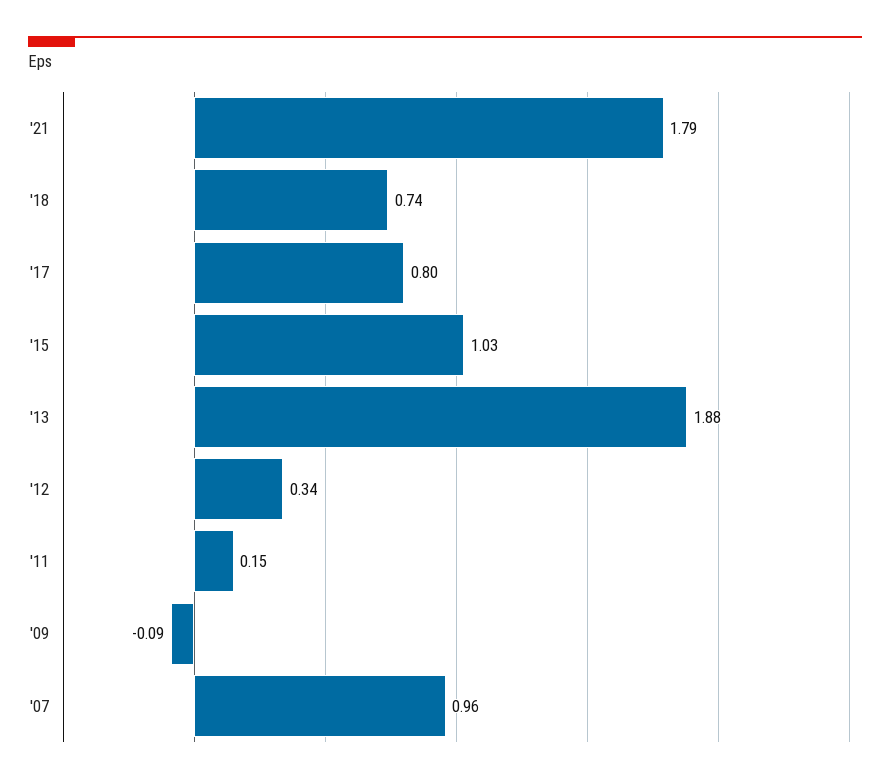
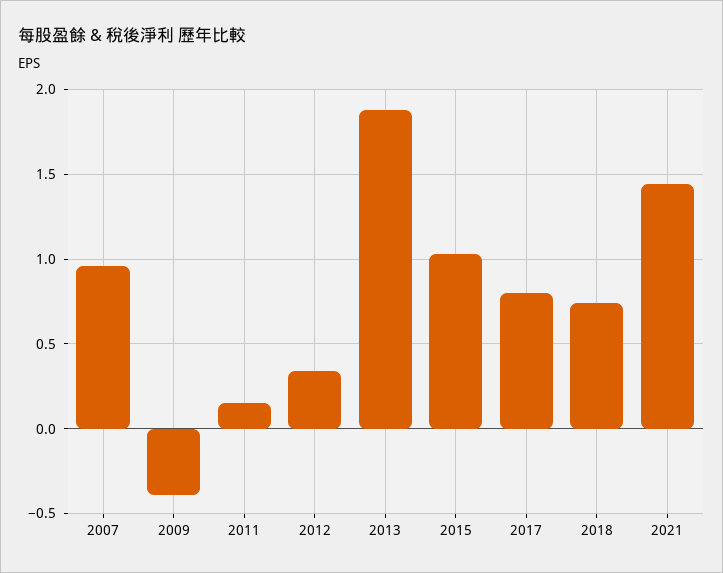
  {
-   "'21": 1.79,
+   "'21": 1.45,
    "'18": 0.74,
    "'17": 0.8,
    "'15": 1.03,
    "'13": 1.88,
    "'12": 0.34,
    "'11": 0.15,
-   "'09": -0.09,
+   "'09": -0.4,
    "'07": 0.96
  }

